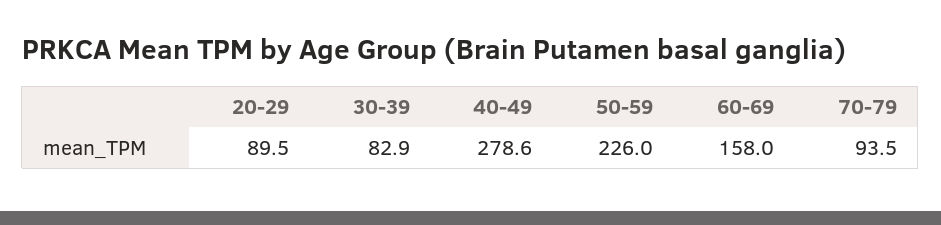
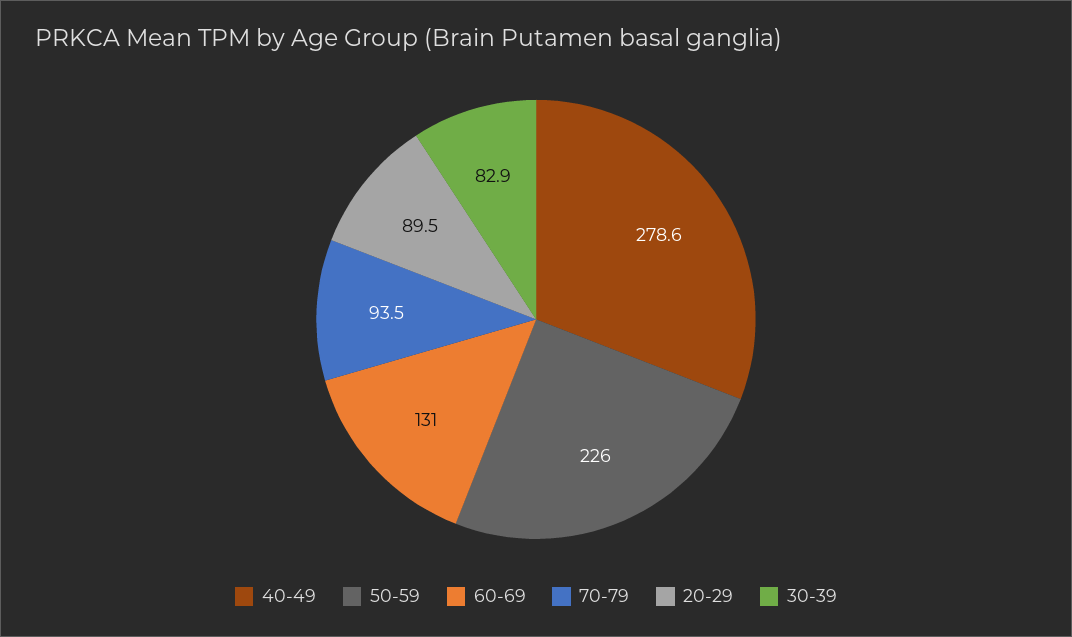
  {
    "20-29": 89.5,
    "30-39": 82.9,
    "40-49": 278.6,
    "50-59": 226,
-   "60-69": 158,
+   "60-69": 131,
    "70-79": 93.5
  }

